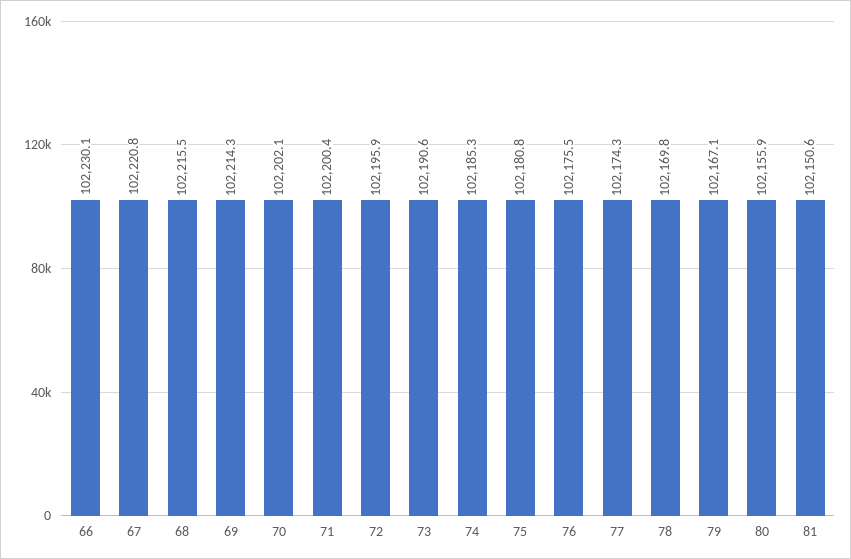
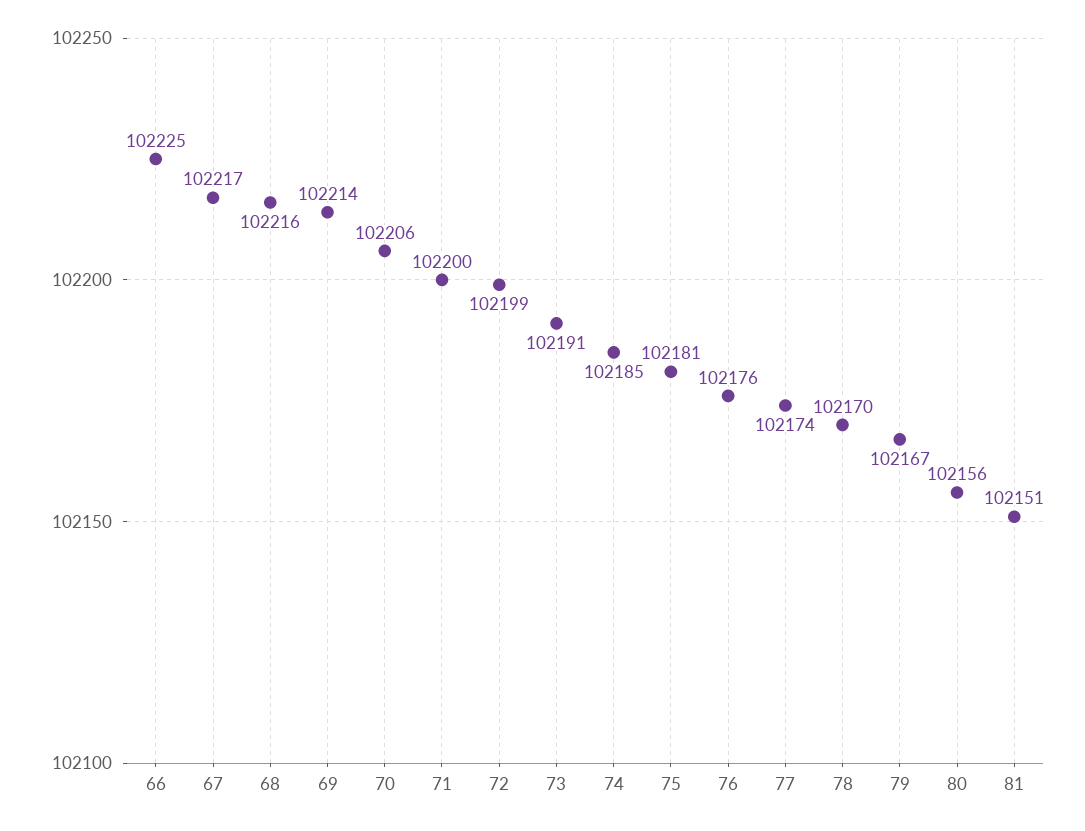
  {
-   "66": 102230.1,
+   "66": 102225,
-   "67": 102220.8,
+   "67": 102217,
    "68": 102215.5,
    "69": 102214.3,
-   "70": 102202.1,
+   "70": 102206,
    "71": 102200.4,
-   "72": 102195.9,
+   "72": 102199,
    "73": 102190.6,
    "74": 102185.3,
    "75": 102180.8,
    "76": 102175.5,
    "77": 102174.3,
    "78": 102169.8,
    "79": 102167.1,
    "80": 102155.9,
    "81": 102150.6
  }

